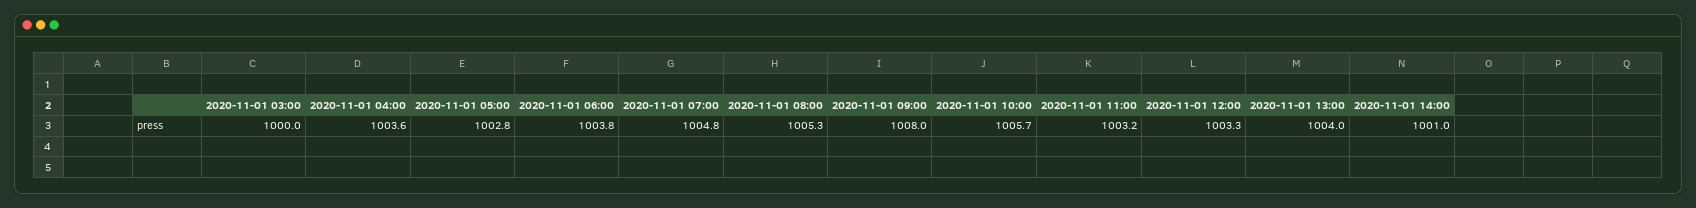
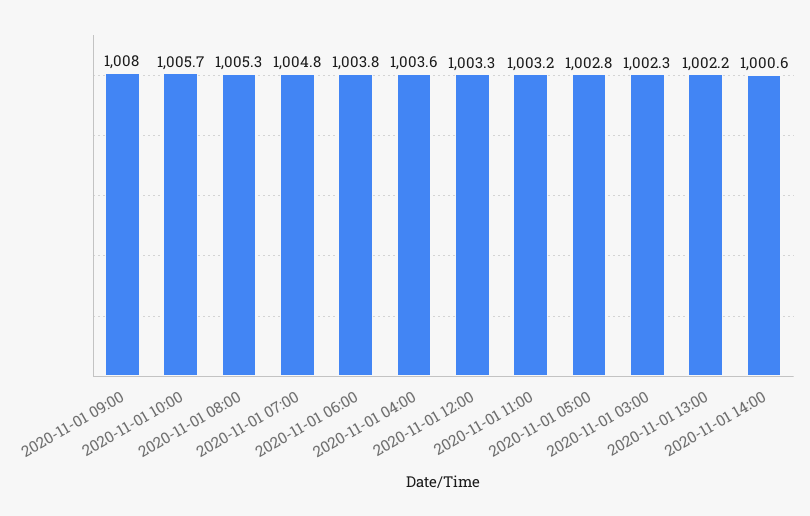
  {
-   "2020-11-01 03:00": 1000,
+   "2020-11-01 03:00": 1002.3,
    "2020-11-01 04:00": 1003.6,
    "2020-11-01 05:00": 1002.8,
    "2020-11-01 06:00": 1003.8,
    "2020-11-01 07:00": 1004.8,
    "2020-11-01 08:00": 1005.3,
    "2020-11-01 09:00": 1008,
    "2020-11-01 10:00": 1005.7,
    "2020-11-01 11:00": 1003.2,
    "2020-11-01 12:00": 1003.3,
-   "2020-11-01 13:00": 1004,
+   "2020-11-01 13:00": 1002.2,
-   "2020-11-01 14:00": 1001
+   "2020-11-01 14:00": 1000.6
  }

